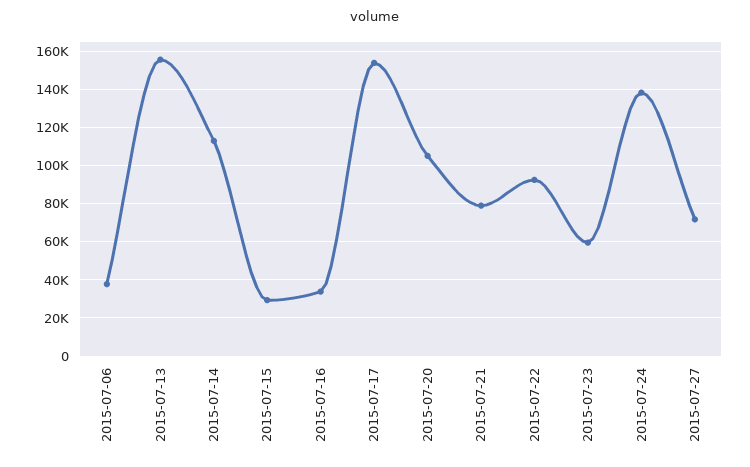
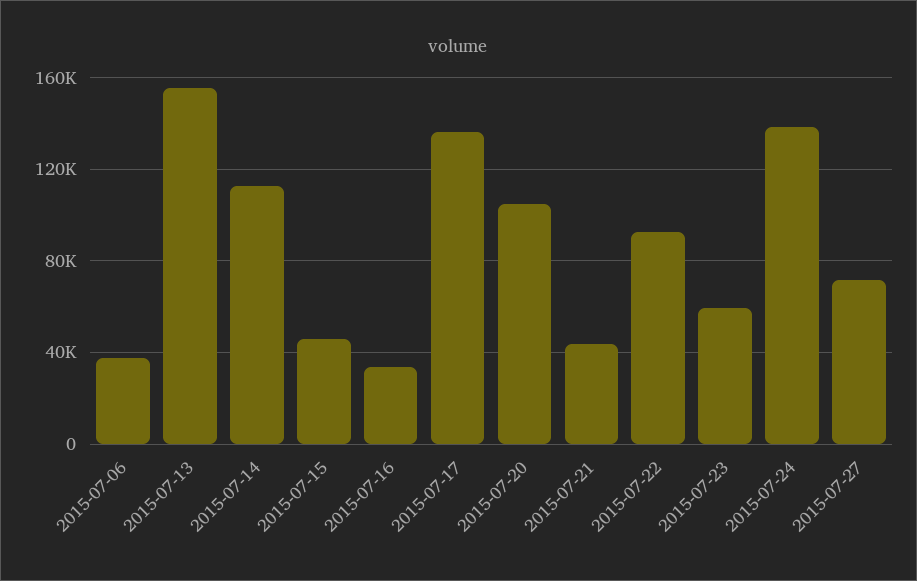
  {
    "2015-07-06": 40000,
    "2015-07-13": 155000,
    "2015-07-14": 115000,
-   "2015-07-15": 30000,
+   "2015-07-15": 45000,
    "2015-07-16": 35000,
-   "2015-07-17": 155000,
+   "2015-07-17": 135000,
    "2015-07-20": 105000,
-   "2015-07-21": 80000,
+   "2015-07-21": 45000,
    "2015-07-22": 90000,
    "2015-07-23": 60000,
    "2015-07-24": 140000,
    "2015-07-27": 70000
  }

